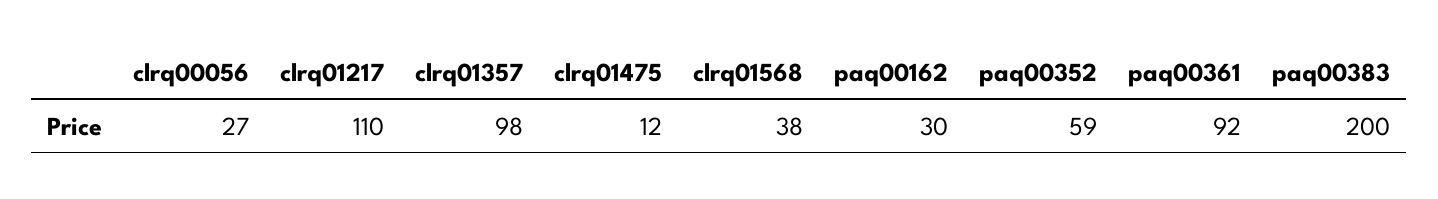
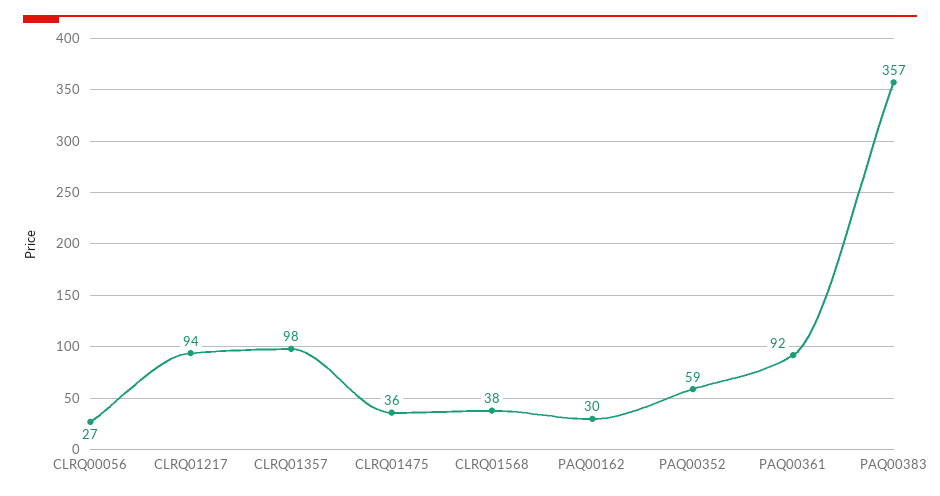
  {
    "clrq00056": 27,
-   "clrq01217": 110,
+   "clrq01217": 94,
    "clrq01357": 98,
-   "clrq01475": 12,
+   "clrq01475": 36,
    "clrq01568": 38,
    "paq00162": 30,
    "paq00352": 59,
    "paq00361": 92,
-   "paq00383": 200
+   "paq00383": 357
  }

